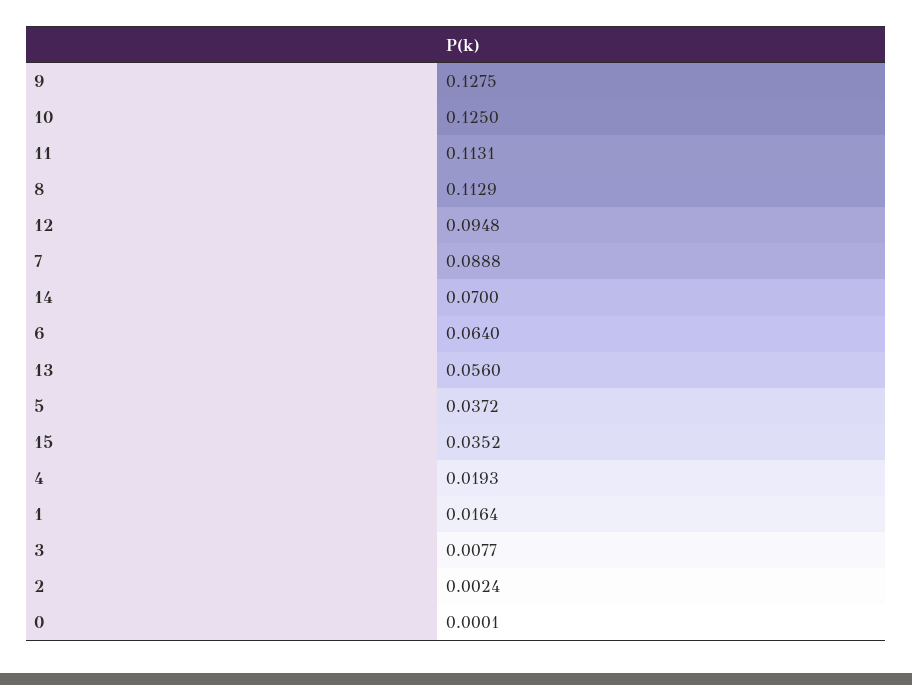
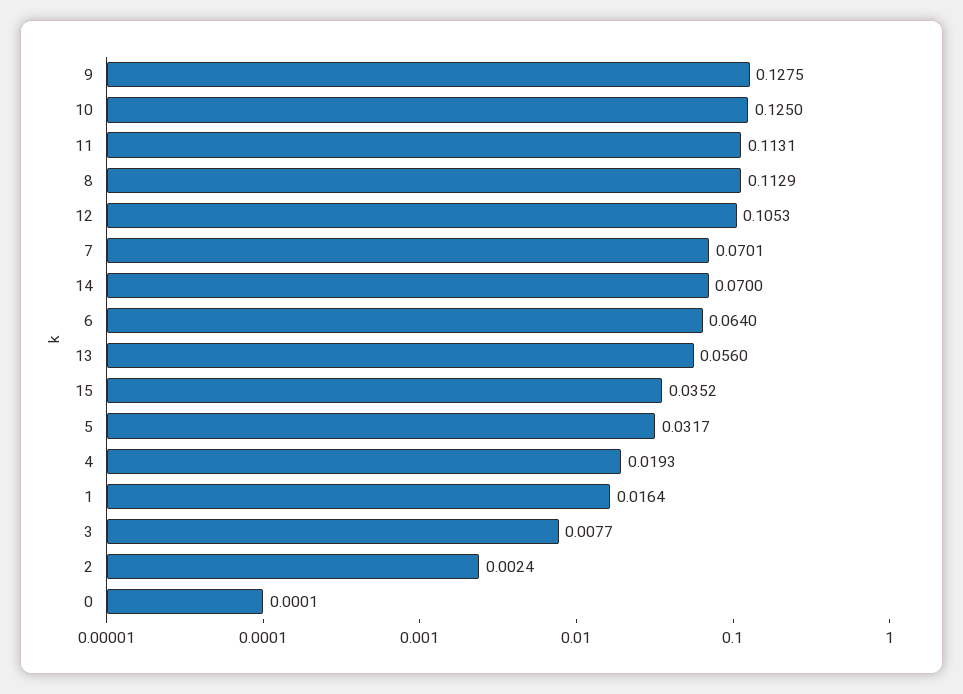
  {
    "9": 0.1275,
    "10": 0.125,
    "11": 0.1131,
    "8": 0.1129,
-   "12": 0.0948,
+   "12": 0.1053,
-   "7": 0.0888,
+   "7": 0.0701,
    "14": 0.07,
    "6": 0.064,
    "13": 0.056,
-   "5": 0.0372,
+   "5": 0.0317,
    "15": 0.0352,
    "4": 0.0193,
    "1": 0.0164,
    "3": 0.0077,
    "2": 0.0024,
    "0": 0.0001
  }

